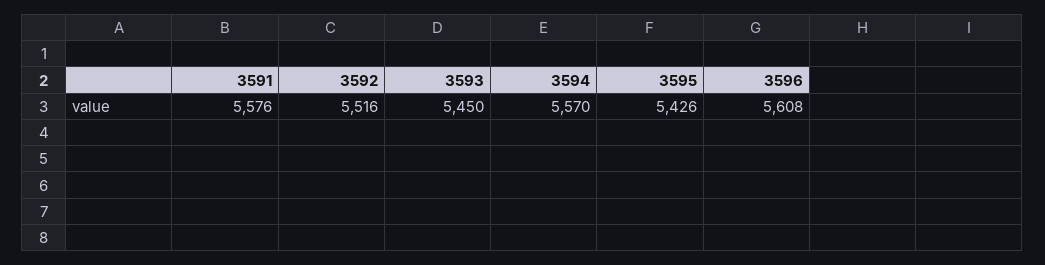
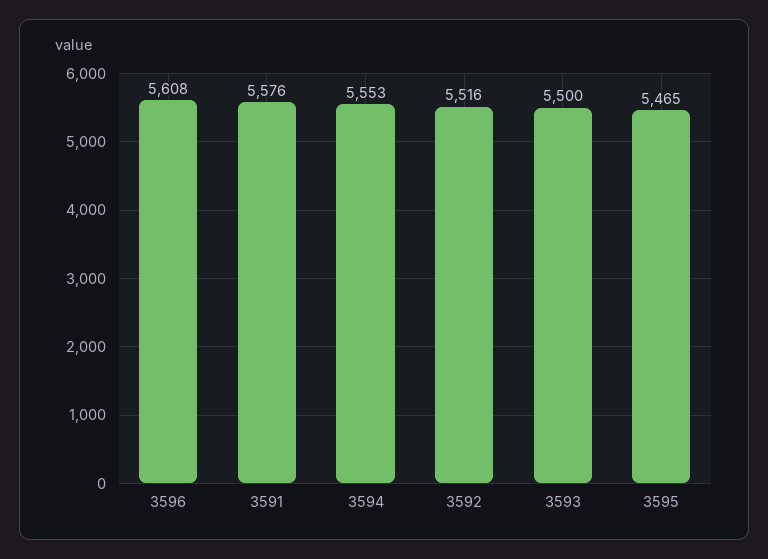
  {
    "3591": 5576,
    "3592": 5516,
-   "3593": 5450,
+   "3593": 5500,
-   "3594": 5570,
+   "3594": 5553,
-   "3595": 5426,
+   "3595": 5465,
    "3596": 5608
  }

